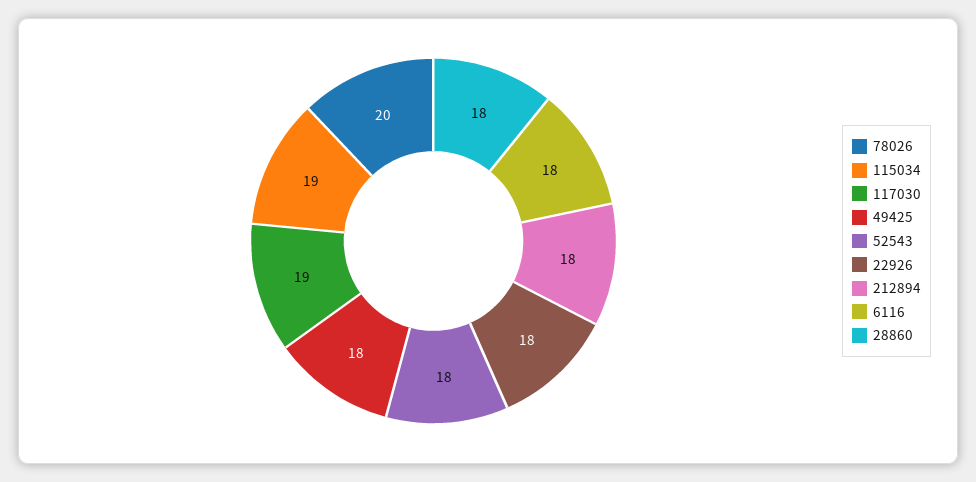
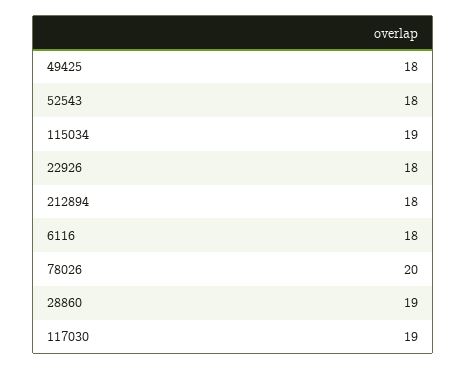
  {
    "78026": 20,
    "115034": 19,
    "117030": 19,
    "49425": 18,
    "52543": 18,
    "22926": 18,
    "212894": 18,
    "6116": 18,
-   "28860": 18
+   "28860": 19
  }

